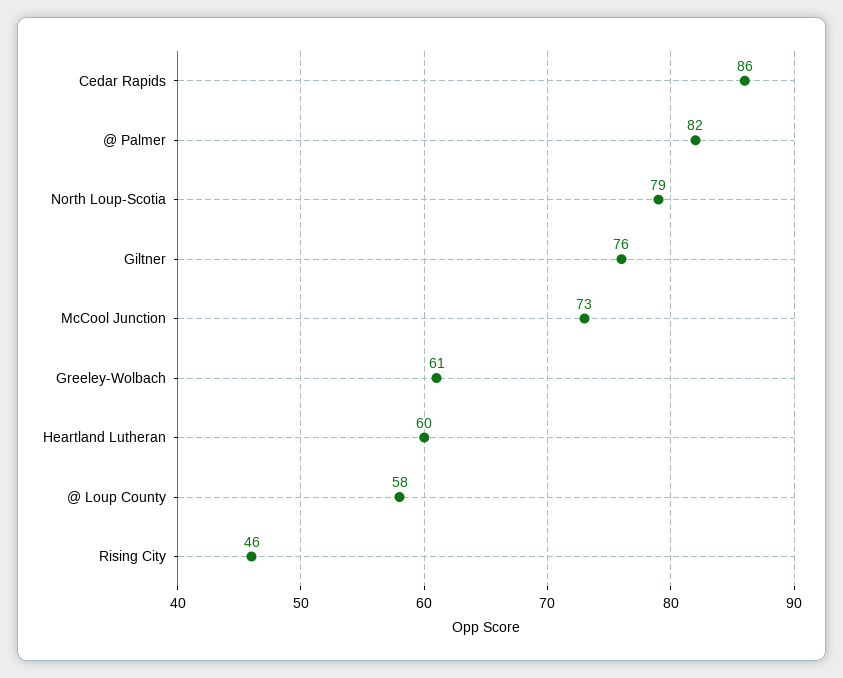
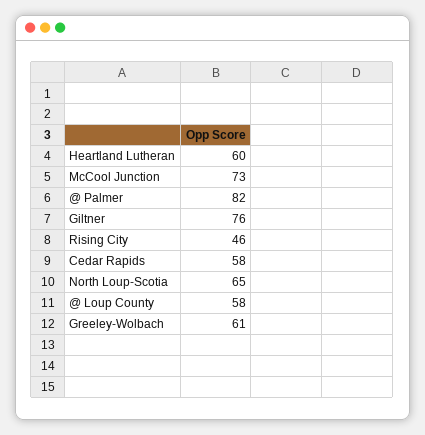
  {
-   "Cedar Rapids": 86,
+   "Cedar Rapids": 58,
    "@ Palmer": 82,
-   "North Loup-Scotia": 79,
+   "North Loup-Scotia": 65,
    "Giltner": 76,
    "McCool Junction": 73,
    "Greeley-Wolbach": 61,
    "Heartland Lutheran": 60,
    "@ Loup County": 58,
    "Rising City": 46
  }

